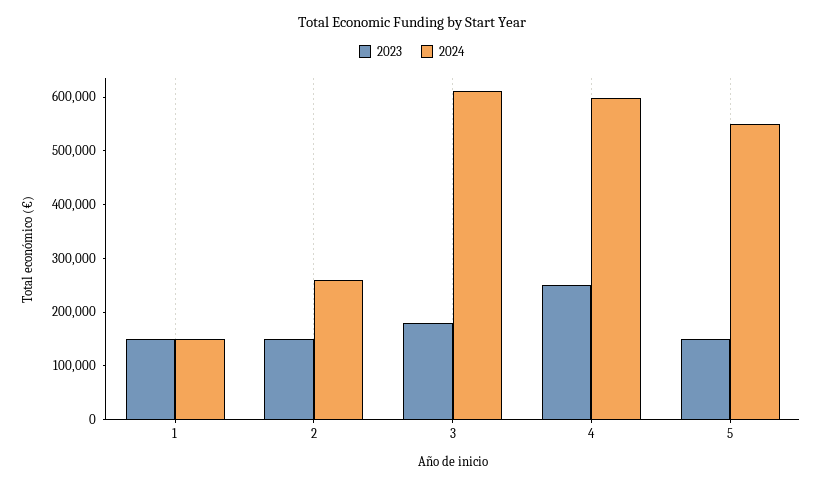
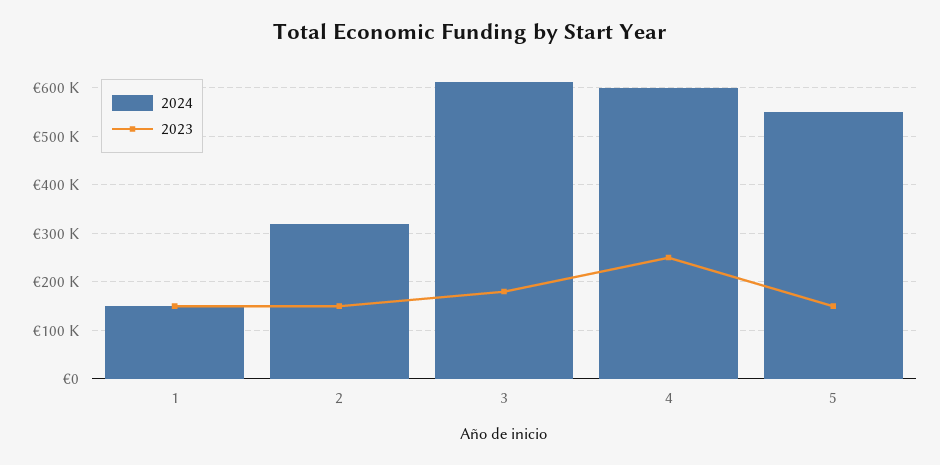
  {
    "2023": {
      "1": 160000,
      "2": 160000,
      "3": 180000,
      "4": 260000,
      "5": 160000
    },
    "2024": {
      "1": 160000,
-     "2": 260000,
+     "2": 320000,
      "3": 620000,
      "4": 600000,
      "5": 560000
    }
  }

